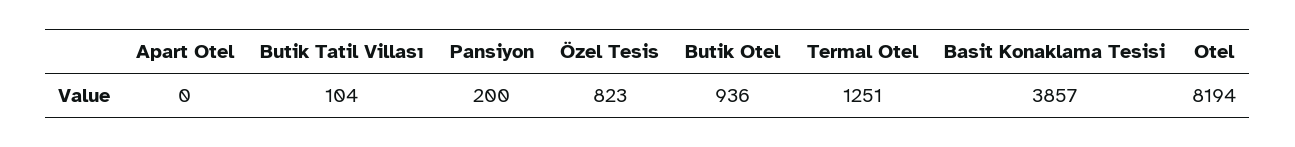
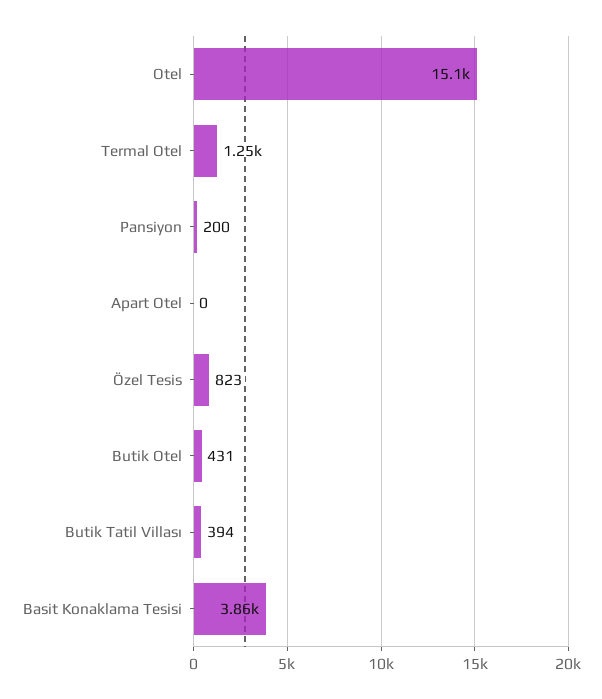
  {
    "Apart Otel": 0,
-   "Butik Tatil Villası": 104,
+   "Butik Tatil Villası": 394,
    "Pansiyon": 200,
    "Özel Tesis": 823,
-   "Butik Otel": 936,
+   "Butik Otel": 431,
    "Termal Otel": 1251,
    "Basit Konaklama Tesisi": 3857,
-   "Otel": 8194
+   "Otel": 15100
  }

